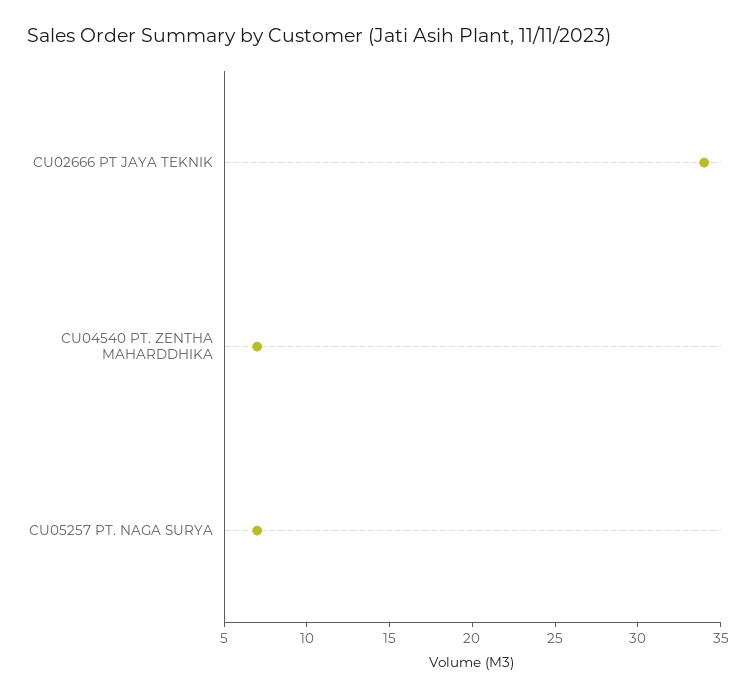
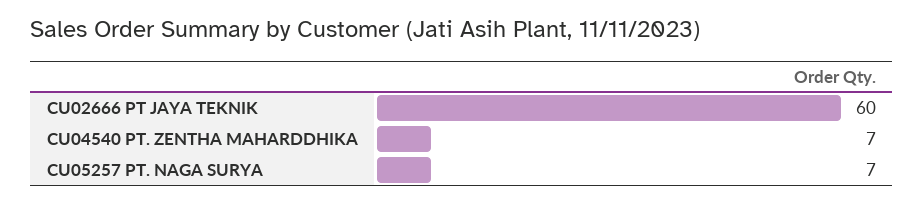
  {
-   "CU02666 PT JAYA TEKNIK": 34,
+   "CU02666 PT JAYA TEKNIK": 60,
    "CU04540 PT. ZENTHA MAHARDDHIKA": 7,
    "CU05257 PT. NAGA SURYA": 7
  }

